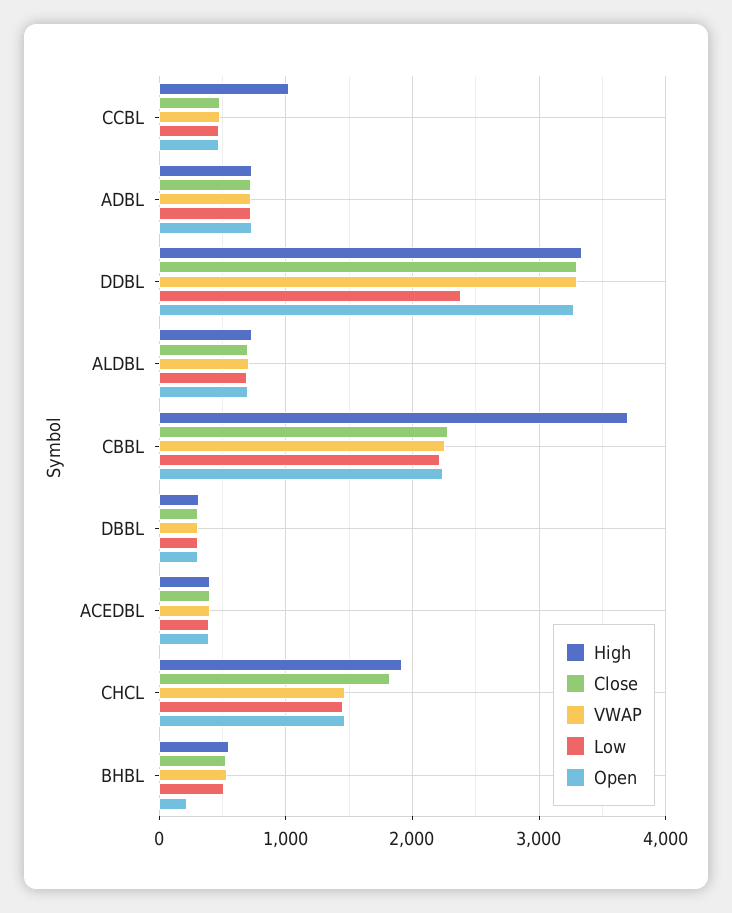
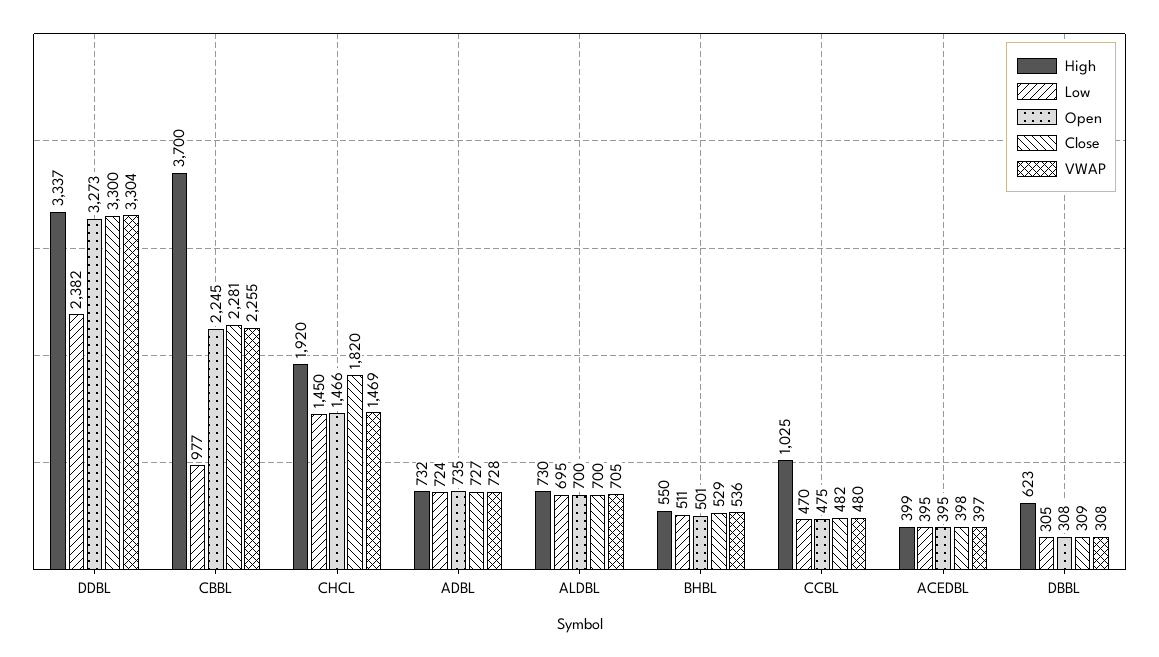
  {
    "High": {
      "CCBL": 1025,
      "ADBL": 732,
      "DDBL": 3337,
      "ALDBL": 730,
      "CBBL": 3700,
-     "DBBL": 300,
+     "DBBL": 623,
      "ACEDBL": 399,
      "CHCL": 1920,
      "BHBL": 550
    },
    "Close": {
      "CCBL": 482,
      "ADBL": 727,
      "DDBL": 3300,
      "ALDBL": 700,
      "CBBL": 2281,
      "DBBL": 309,
      "ACEDBL": 398,
      "CHCL": 1820,
      "BHBL": 529
    },
    "VWAP": {
      "CCBL": 480,
      "ADBL": 728,
      "DDBL": 3304,
      "ALDBL": 705,
      "CBBL": 2255,
      "DBBL": 308,
      "ACEDBL": 397,
      "CHCL": 1469,
      "BHBL": 536
    },
    "Low": {
      "CCBL": 470,
      "ADBL": 724,
      "DDBL": 2382,
      "ALDBL": 695,
-     "CBBL": 2200,
+     "CBBL": 977,
      "DBBL": 305,
      "ACEDBL": 395,
      "CHCL": 1450,
      "BHBL": 511
    },
    "Open": {
      "CCBL": 475,
      "ADBL": 735,
      "DDBL": 3273,
      "ALDBL": 700,
      "CBBL": 2245,
      "DBBL": 308,
      "ACEDBL": 395,
      "CHCL": 1466,
-     "BHBL": 200
+     "BHBL": 501
    }
  }

